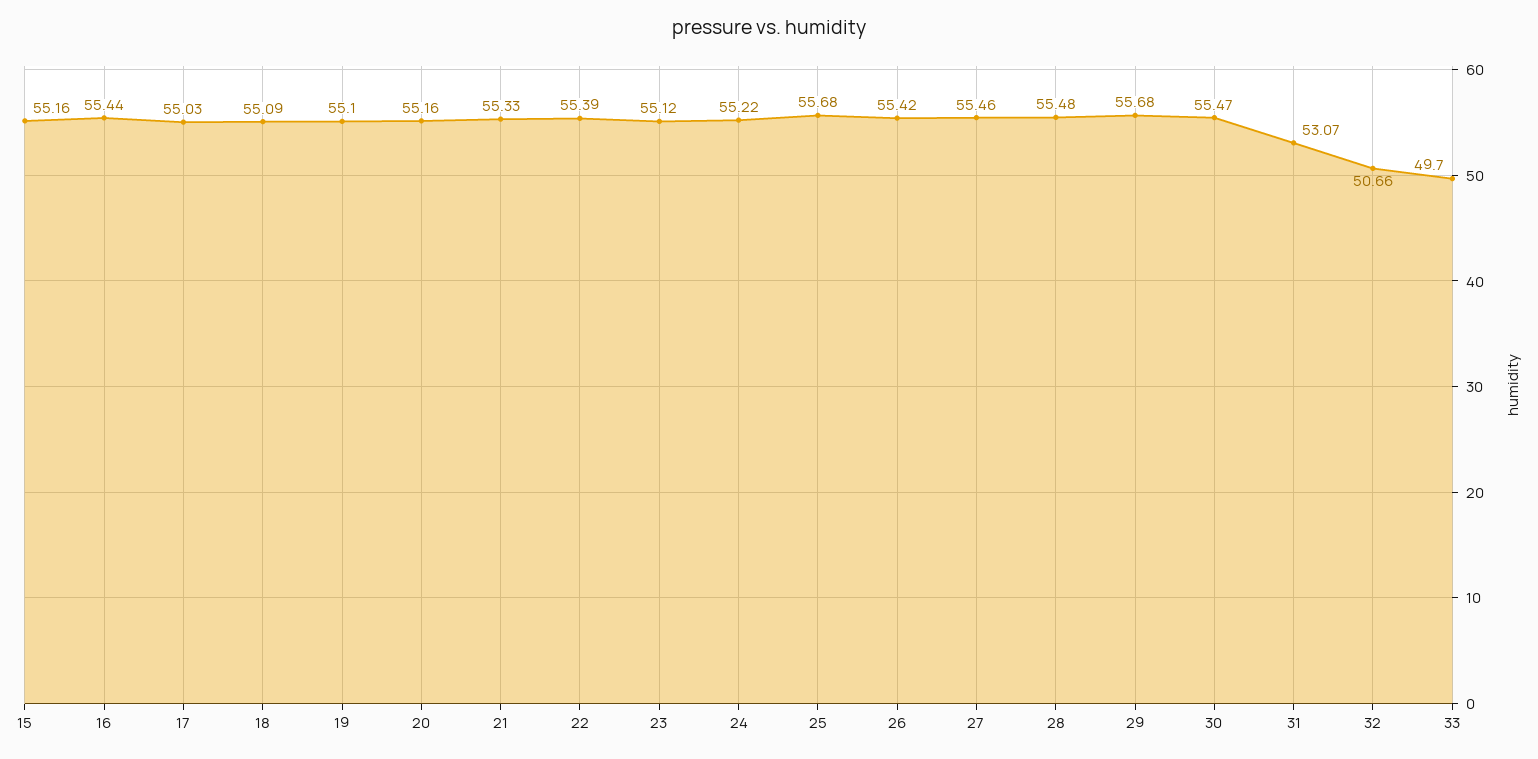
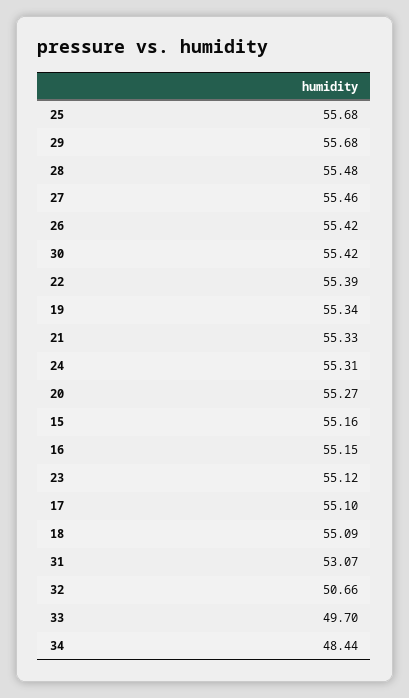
  {
    "15": 55.16,
-   "16": 55.44,
+   "16": 55.15,
-   "17": 55.03,
+   "17": 55.1,
    "18": 55.09,
-   "19": 55.1,
+   "19": 55.34,
-   "20": 55.16,
+   "20": 55.27,
    "21": 55.33,
    "22": 55.39,
    "23": 55.12,
-   "24": 55.22,
+   "24": 55.31,
    "25": 55.68,
    "26": 55.42,
    "27": 55.46,
    "28": 55.48,
    "29": 55.68,
-   "30": 55.47,
+   "30": 55.42,
    "31": 53.07,
    "32": 50.66,
-   "33": 49.7
+   "33": 49.7,
+   "34": 48.44
  }

